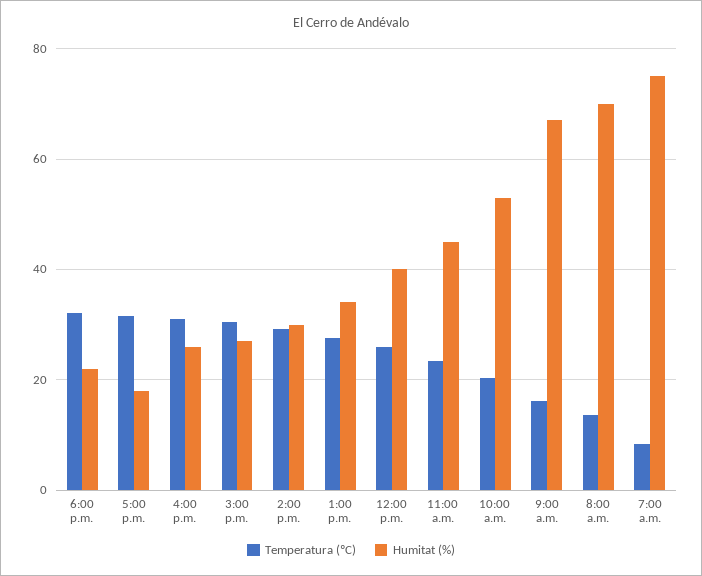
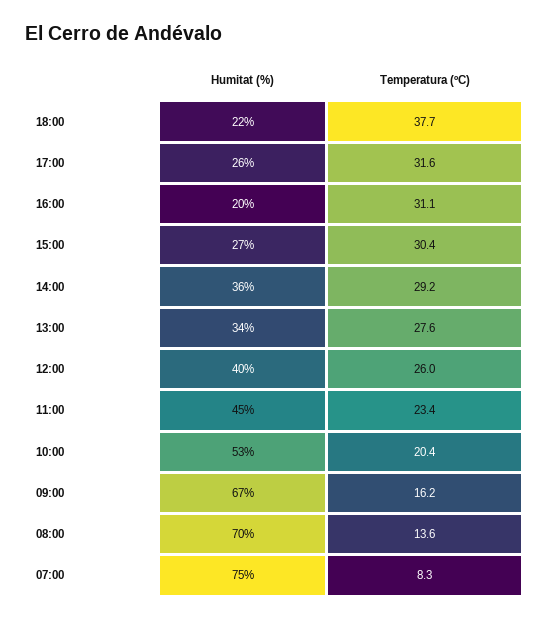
  {
    "Temperatura (ºC)": {
-     "6:00 p.m.": 32,
+     "6:00 p.m.": 37.7,
      "5:00 p.m.": 31.6,
      "4:00 p.m.": 31.1,
      "3:00 p.m.": 30.4,
      "2:00 p.m.": 29.2,
      "1:00 p.m.": 27.6,
      "12:00 p.m.": 26,
      "11:00 a.m.": 23.4,
      "10:00 a.m.": 20.4,
      "9:00 a.m.": 16.2,
      "8:00 a.m.": 13.6,
      "7:00 a.m.": 8.3
    },
    "Humitat (%)": {
      "6:00 p.m.": 22,
-     "5:00 p.m.": 18,
+     "5:00 p.m.": 26,
-     "4:00 p.m.": 26,
+     "4:00 p.m.": 20,
      "3:00 p.m.": 27,
-     "2:00 p.m.": 30,
+     "2:00 p.m.": 36,
      "1:00 p.m.": 34,
      "12:00 p.m.": 40,
      "11:00 a.m.": 45,
      "10:00 a.m.": 53,
      "9:00 a.m.": 67,
      "8:00 a.m.": 70,
      "7:00 a.m.": 75
    }
  }

